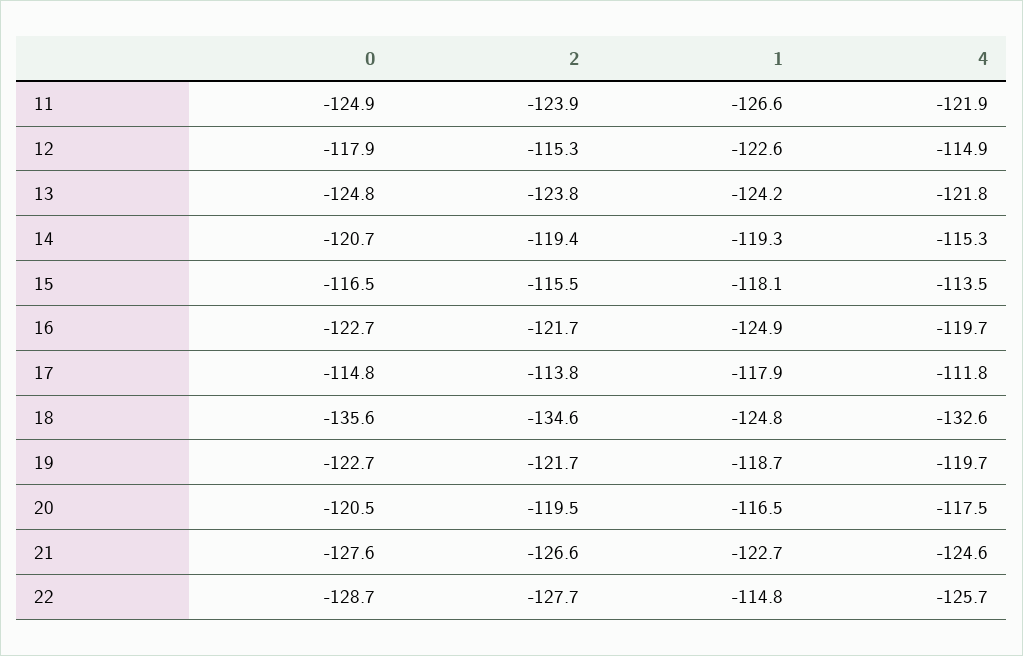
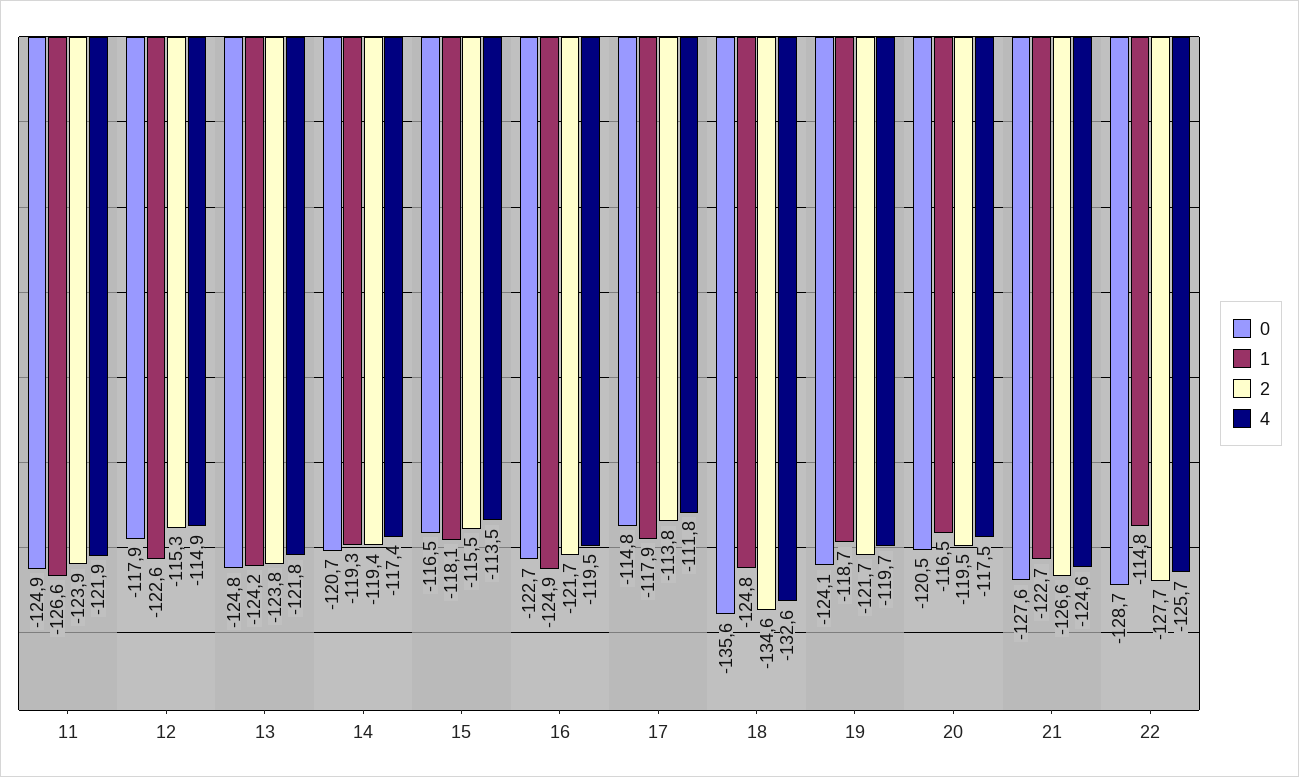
  {
    "0": {
      "11": -124.9,
      "12": -117.9,
      "13": -124.8,
      "14": -120.7,
      "15": -116.5,
      "16": -122.7,
      "17": -114.8,
      "18": -135.6,
-     "19": -122.7,
+     "19": -124.1,
      "20": -120.5,
      "21": -127.6,
      "22": -128.7
    },
    "2": {
      "11": -123.9,
      "12": -115.3,
      "13": -123.8,
      "14": -119.4,
      "15": -115.5,
      "16": -121.7,
      "17": -113.8,
      "18": -134.6,
      "19": -121.7,
      "20": -119.5,
      "21": -126.6,
      "22": -127.7
    },
    "1": {
      "11": -126.6,
      "12": -122.6,
      "13": -124.2,
      "14": -119.3,
      "15": -118.1,
      "16": -124.9,
      "17": -117.9,
      "18": -124.8,
      "19": -118.7,
      "20": -116.5,
      "21": -122.7,
      "22": -114.8
    },
    "4": {
      "11": -121.9,
      "12": -114.9,
      "13": -121.8,
-     "14": -115.3,
+     "14": -117.4,
      "15": -113.5,
-     "16": -119.7,
+     "16": -119.5,
      "17": -111.8,
      "18": -132.6,
      "19": -119.7,
      "20": -117.5,
      "21": -124.6,
      "22": -125.7
    }
  }

